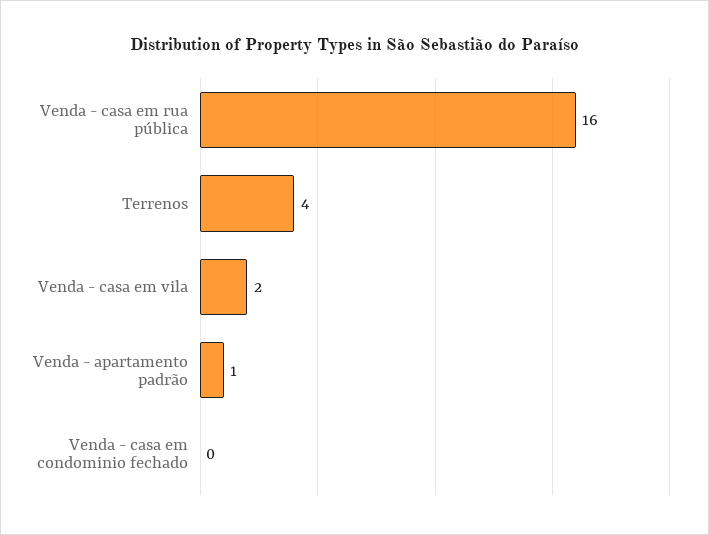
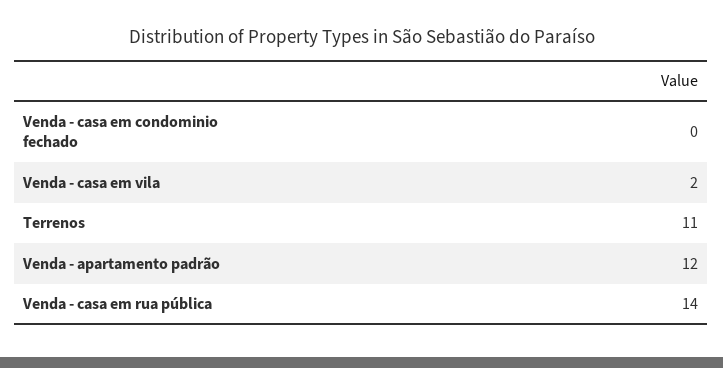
  {
-   "Venda - casa em rua pública": 16,
+   "Venda - casa em rua pública": 14,
-   "Terrenos": 4,
+   "Terrenos": 11,
    "Venda - casa em vila": 2,
-   "Venda - apartamento padrão": 1,
+   "Venda - apartamento padrão": 12,
    "Venda - casa em condominio fechado": 0
  }

